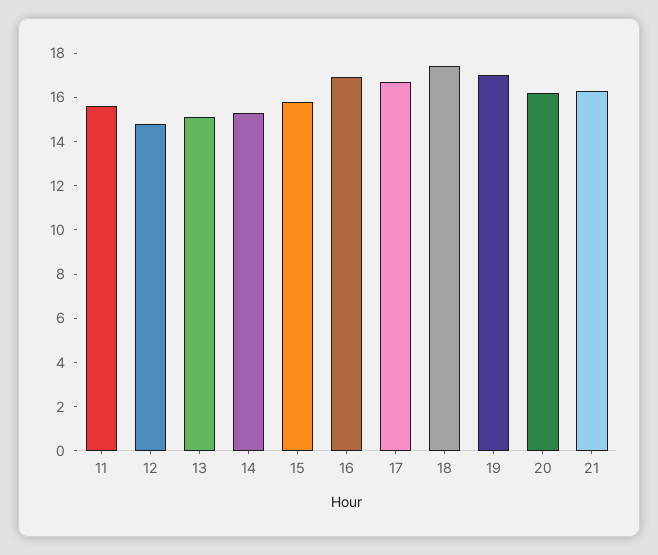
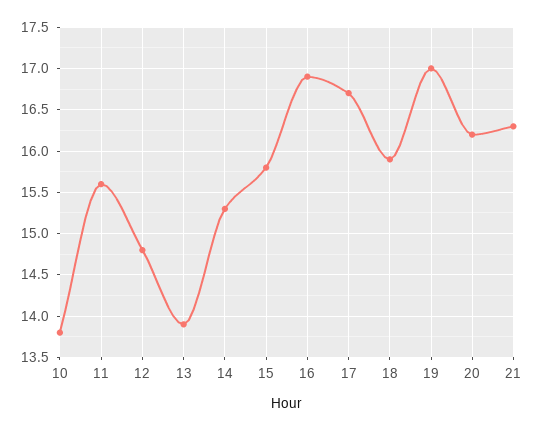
  {
    "11": 15.6,
    "12": 14.8,
-   "13": 15,
+   "13": 13.9,
    "14": 15.3,
    "15": 15.8,
    "16": 16.9,
    "17": 16.7,
-   "18": 17.5,
+   "18": 15.9,
    "19": 17,
    "20": 16.2,
-   "21": 16.3
+   "21": 16.3,
+   "10": 13.8
  }

